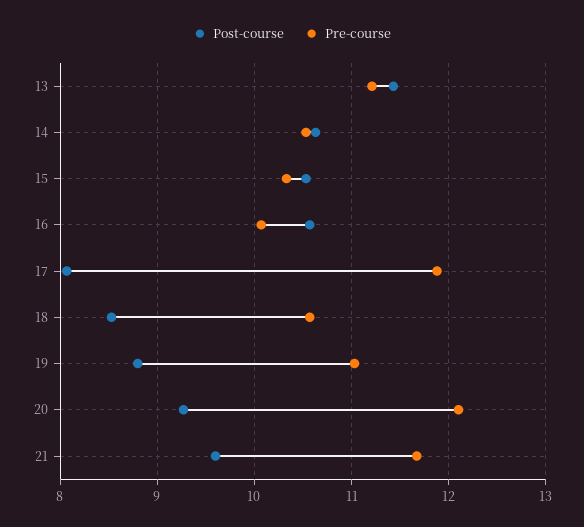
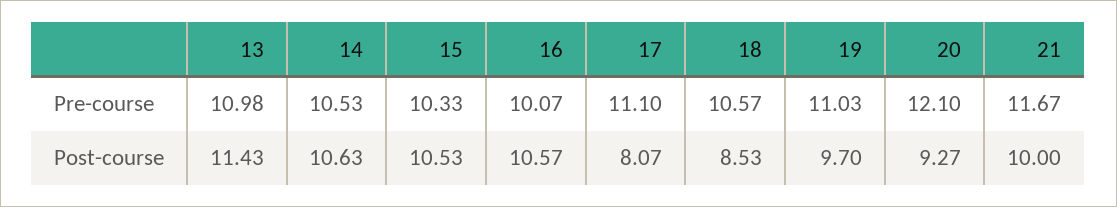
  {
    "Post-course": {
      "13": 11.43,
      "14": 10.63,
      "15": 10.53,
      "16": 10.57,
      "17": 8.07,
      "18": 8.53,
-     "19": 8.8,
+     "19": 9.7,
      "20": 9.27,
-     "21": 9.6
+     "21": 10
    },
    "Pre-course": {
-     "13": 11.2,
+     "13": 10.98,
      "14": 10.53,
      "15": 10.33,
      "16": 10.07,
-     "17": 11.9,
+     "17": 11.1,
      "18": 10.57,
      "19": 11.03,
      "20": 12.1,
      "21": 11.67
    }
  }

